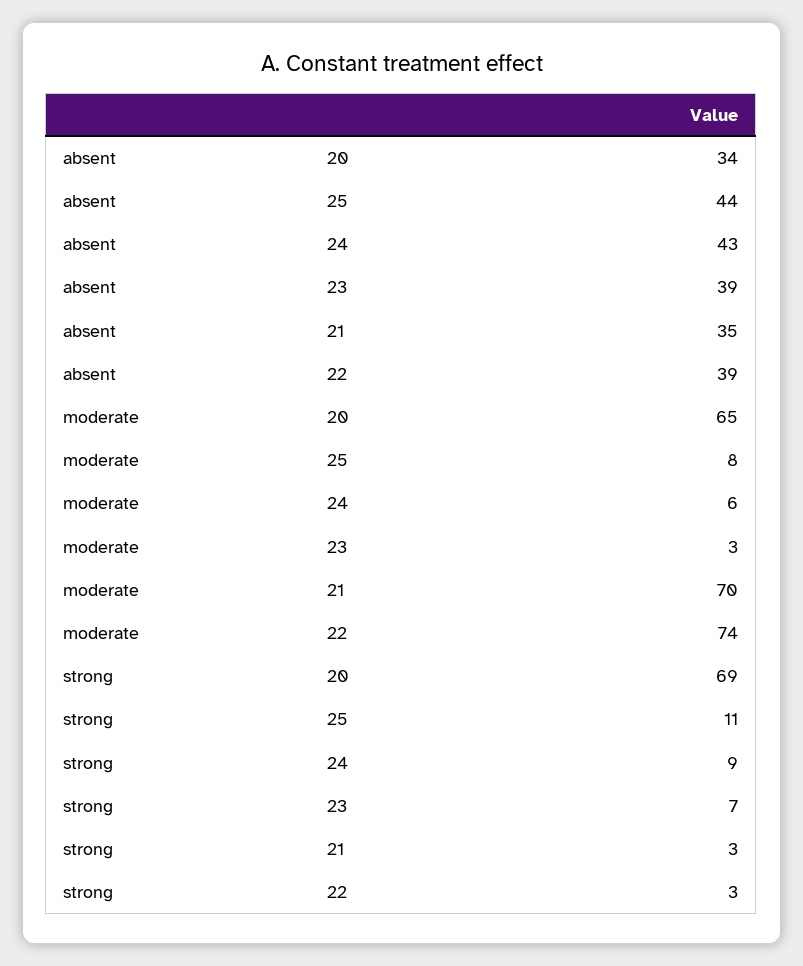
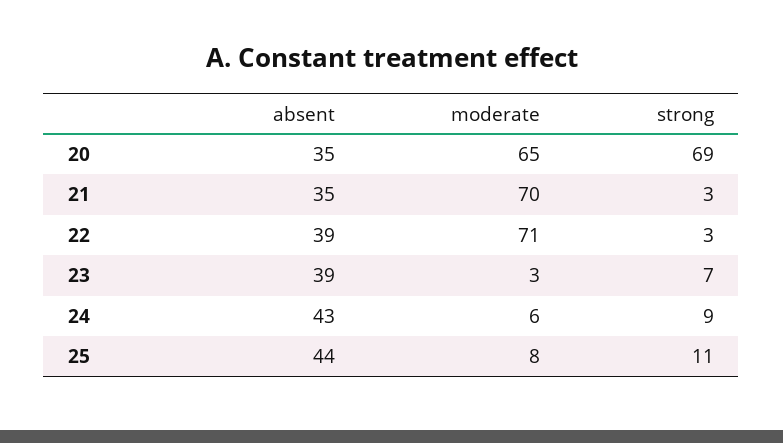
  {
    "absent": {
-     "20": 34,
+     "20": 35,
      "25": 44,
      "24": 43,
      "23": 39,
      "21": 35,
      "22": 39
    },
    "moderate": {
      "20": 65,
      "25": 8,
      "24": 6,
      "23": 3,
      "21": 70,
-     "22": 74
+     "22": 71
    },
    "strong": {
      "20": 69,
      "25": 11,
      "24": 9,
      "23": 7,
      "21": 3,
      "22": 3
    }
  }

